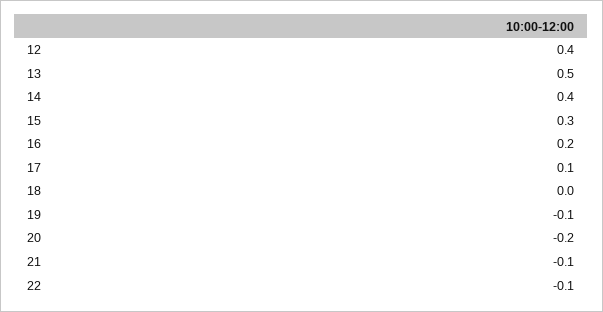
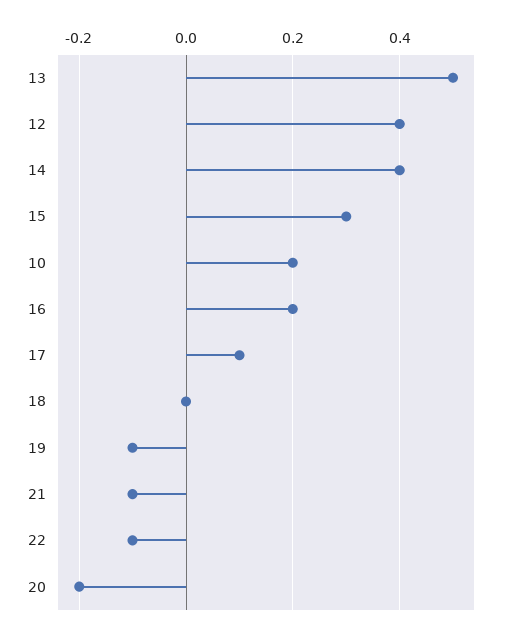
  {
    "12": 0.4,
    "13": 0.5,
    "14": 0.4,
    "15": 0.3,
    "16": 0.2,
    "17": 0.1,
    "18": 0,
    "19": -0.1,
    "20": -0.2,
    "21": -0.1,
-   "22": -0.1
+   "22": -0.1,
+   "10": 0.2
  }

